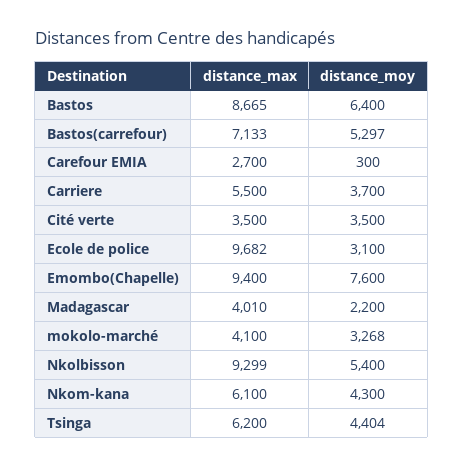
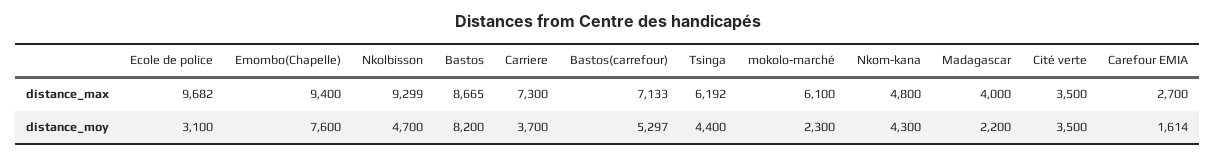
  {
    "distance_max": {
      "Bastos": 8665,
      "Bastos(carrefour)": 7133,
      "Carefour EMIA": 2700,
-     "Carriere": 5500,
+     "Carriere": 7300,
      "Cité verte": 3500,
      "Ecole de police": 9682,
      "Emombo(Chapelle)": 9400,
-     "Madagascar": 4010,
+     "Madagascar": 4000,
-     "mokolo-marché": 4100,
+     "mokolo-marché": 6100,
      "Nkolbisson": 9299,
-     "Nkom-kana": 6100,
+     "Nkom-kana": 4800,
-     "Tsinga": 6200
+     "Tsinga": 6192
    },
    "distance_moy": {
-     "Bastos": 6400,
+     "Bastos": 8200,
      "Bastos(carrefour)": 5297,
-     "Carefour EMIA": 300,
+     "Carefour EMIA": 1614,
      "Carriere": 3700,
      "Cité verte": 3500,
      "Ecole de police": 3100,
      "Emombo(Chapelle)": 7600,
      "Madagascar": 2200,
-     "mokolo-marché": 3268,
+     "mokolo-marché": 2300,
-     "Nkolbisson": 5400,
+     "Nkolbisson": 4700,
      "Nkom-kana": 4300,
-     "Tsinga": 4404
+     "Tsinga": 4400
    }
  }

